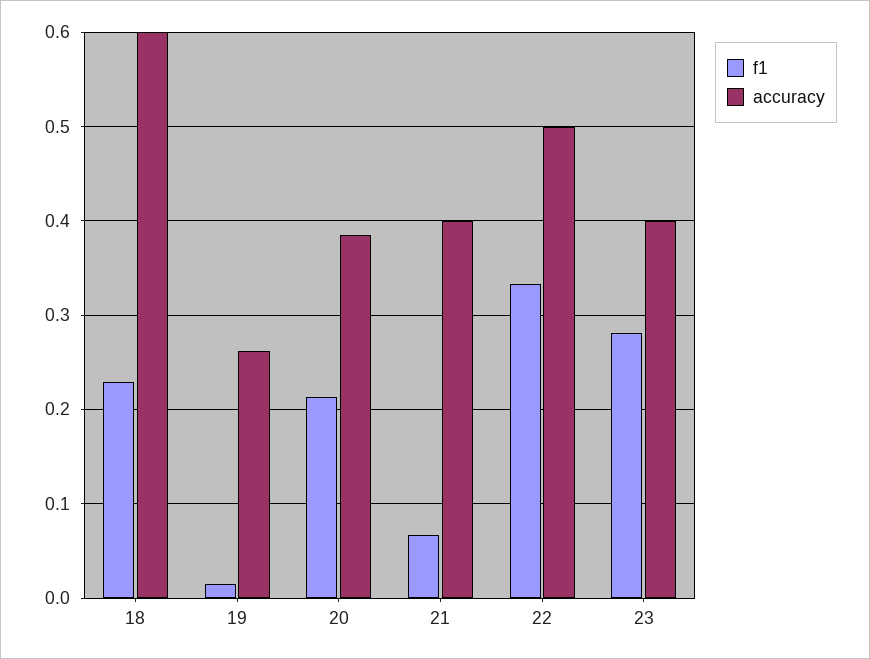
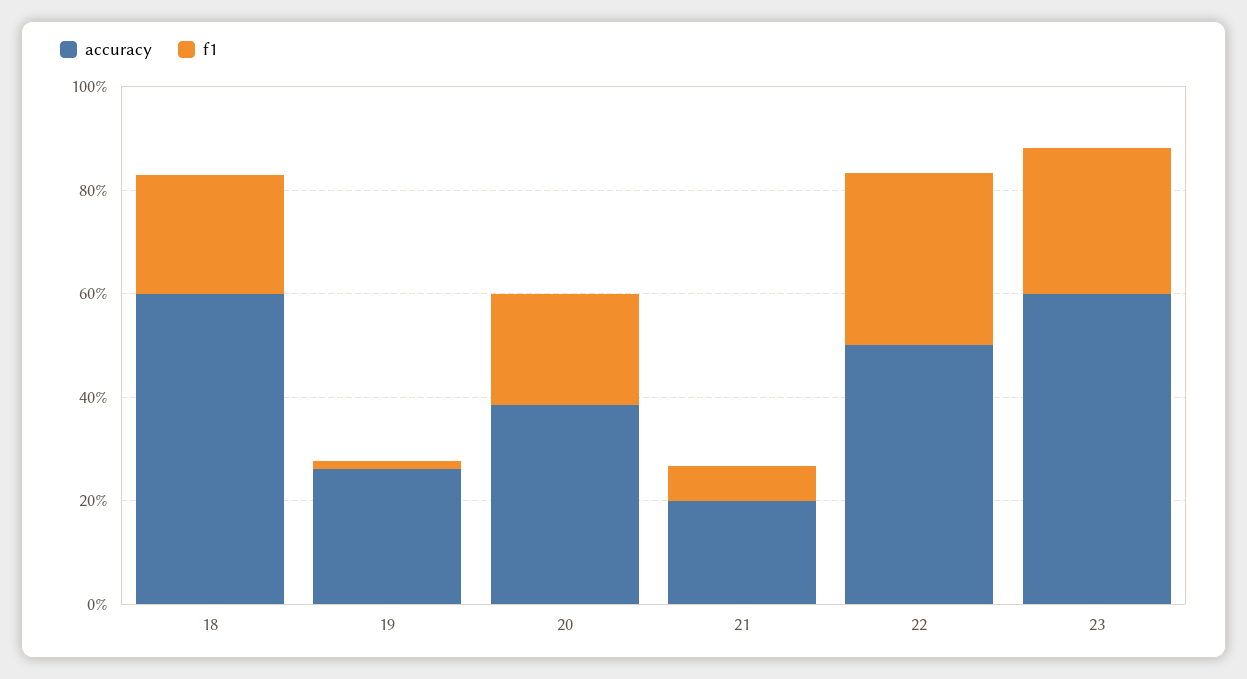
  {
    "f1": {
      "18": 0.23,
      "19": 0.02,
      "20": 0.21,
      "21": 0.07,
      "22": 0.33,
      "23": 0.28
    },
    "accuracy": {
      "18": 0.6,
      "19": 0.26,
      "20": 0.38,
-     "21": 0.4,
+     "21": 0.2,
      "22": 0.5,
-     "23": 0.4
+     "23": 0.6
    }
  }

